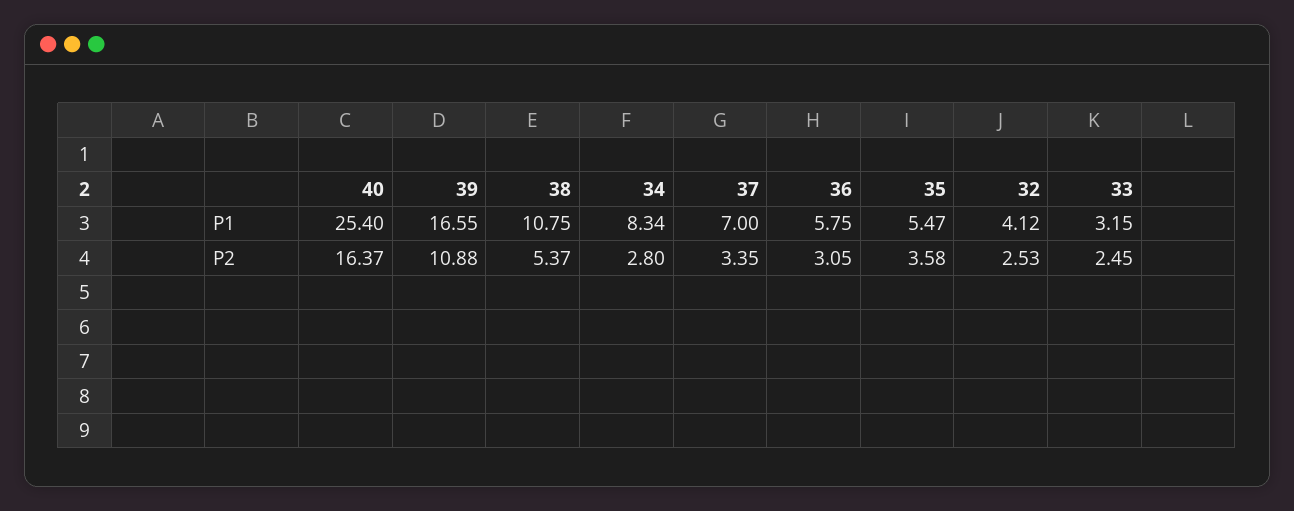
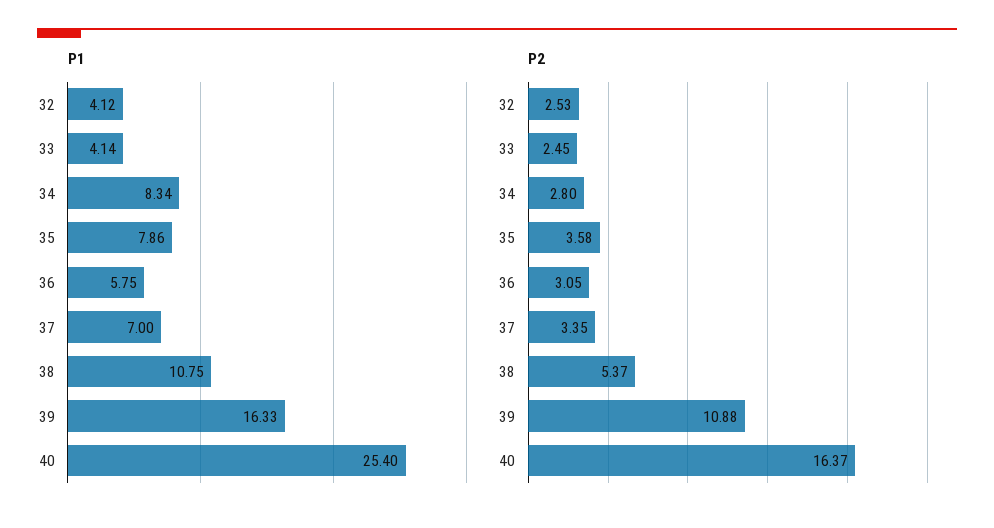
  {
    "P1": {
      "40": 25.4,
-     "39": 16.55,
+     "39": 16.33,
      "38": 10.75,
      "34": 8.34,
      "37": 7,
      "36": 5.75,
-     "35": 5.47,
+     "35": 7.86,
      "32": 4.12,
-     "33": 3.15
+     "33": 4.14
    },
    "P2": {
      "40": 16.37,
      "39": 10.88,
      "38": 5.37,
      "34": 2.8,
      "37": 3.35,
      "36": 3.05,
      "35": 3.58,
      "32": 2.53,
      "33": 2.45
    }
  }

